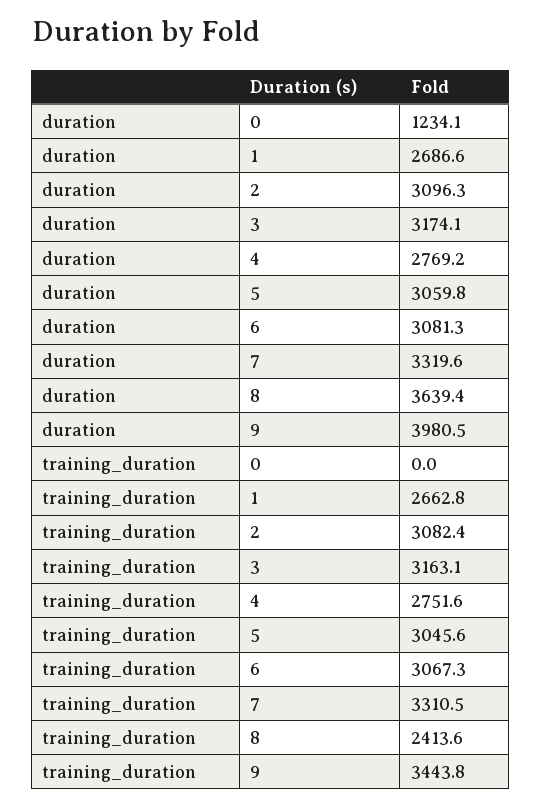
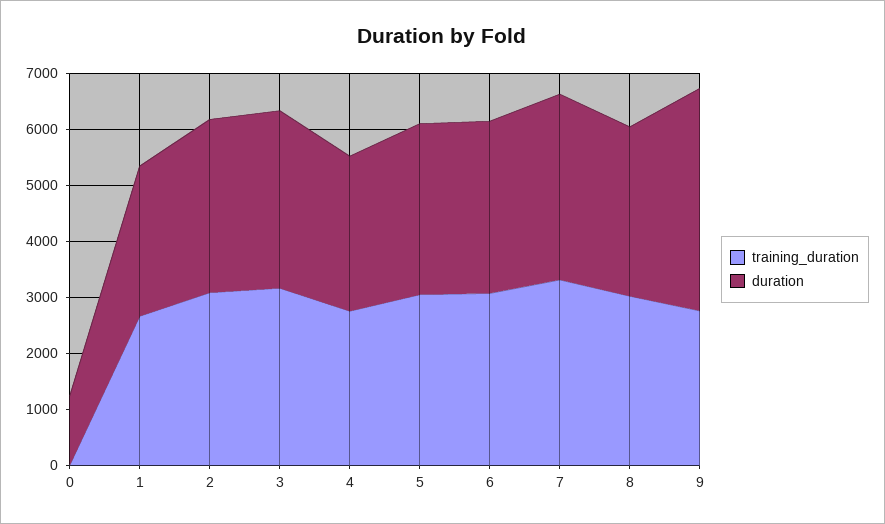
  {
    "duration": {
      "0": 1234.1,
      "1": 2686.6,
      "2": 3096.3,
      "3": 3174.1,
      "4": 2769.2,
      "5": 3059.8,
      "6": 3081.3,
      "7": 3319.6,
-     "8": 3639.4,
+     "8": 3000,
      "9": 3980.5
    },
    "training_duration": {
      "0": 0,
      "1": 2662.8,
      "2": 3082.4,
      "3": 3163.1,
      "4": 2751.6,
      "5": 3045.6,
      "6": 3067.3,
      "7": 3310.5,
-     "8": 2413.6,
+     "8": 3000,
-     "9": 3443.8
+     "9": 2800
    }
  }

